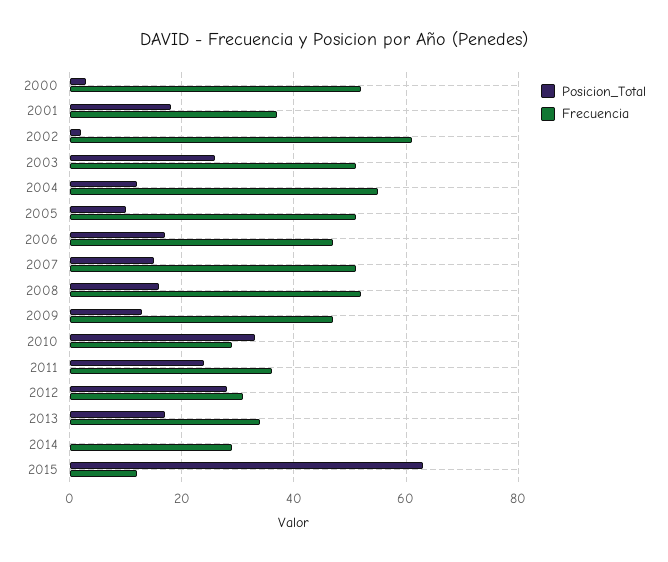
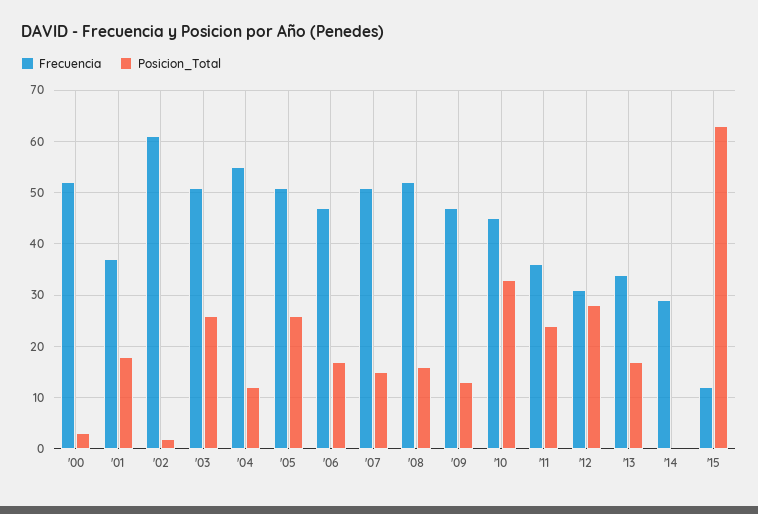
  {
    "Posicion_Total": {
      "2000": 5,
      "2001": 20,
      "2002": 0,
      "2003": 25,
      "2004": 10,
-     "2005": 10,
+     "2005": 25,
      "2006": 15,
      "2007": 15,
      "2008": 15,
      "2009": 15,
      "2010": 35,
      "2011": 25,
      "2012": 30,
      "2013": 15,
      "2014": 0,
      "2015": 65
    },
    "Frecuencia": {
      "2000": 50,
      "2001": 35,
      "2002": 60,
      "2003": 50,
      "2004": 55,
      "2005": 50,
      "2006": 45,
      "2007": 50,
      "2008": 50,
      "2009": 45,
-     "2010": 30,
+     "2010": 45,
      "2011": 35,
      "2012": 30,
      "2013": 35,
      "2014": 30,
      "2015": 10
    }
  }

